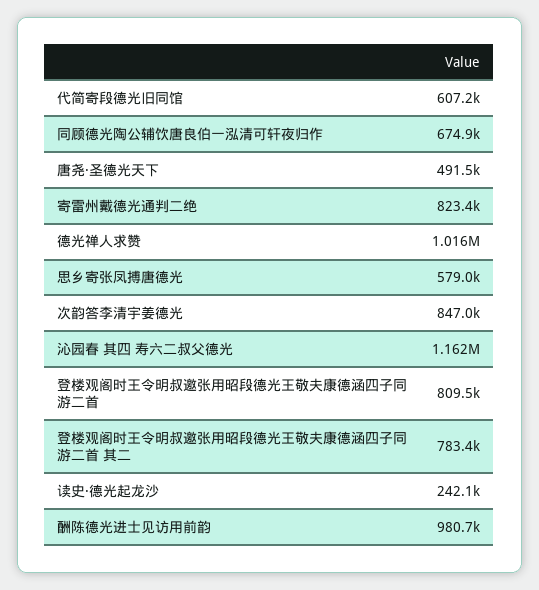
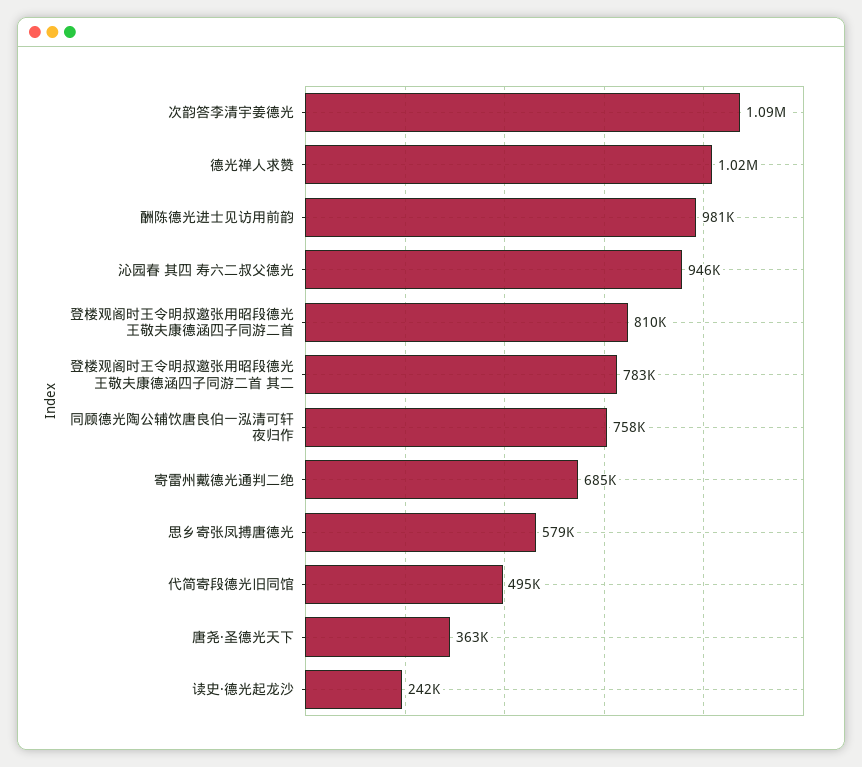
  {
-   "代简寄段德光旧同馆": 607200,
+   "代简寄段德光旧同馆": 495000,
-   "同顾德光陶公辅饮唐良伯一泓清可轩夜归作": 674900,
+   "同顾德光陶公辅饮唐良伯一泓清可轩夜归作": 758000,
-   "唐尧·圣德光天下": 491500,
+   "唐尧·圣德光天下": 363000,
-   "寄雷州戴德光通判二绝": 823400,
+   "寄雷州戴德光通判二绝": 685000,
    "德光禅人求赞": 1016000,
    "思乡寄张凤搏唐德光": 579000,
-   "次韵答李清宇姜德光": 847000,
+   "次韵答李清宇姜德光": 1090000,
-   "沁园春 其四 寿六二叔父德光": 1162000,
+   "沁园春 其四 寿六二叔父德光": 946000,
    "登楼观阁时王令明叔邀张用昭段德光王敬夫康德涵四子同游二首": 809500,
    "登楼观阁时王令明叔邀张用昭段德光王敬夫康德涵四子同游二首 其二": 783400,
    "读史·德光起龙沙": 242100,
    "酬陈德光进士见访用前韵": 980700
  }

